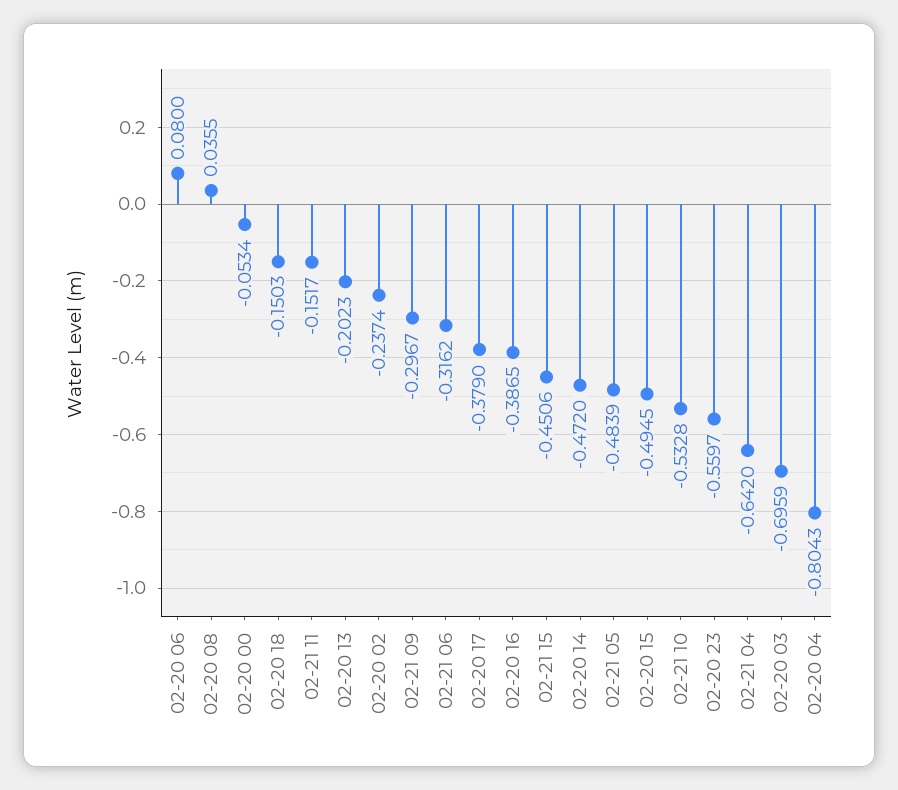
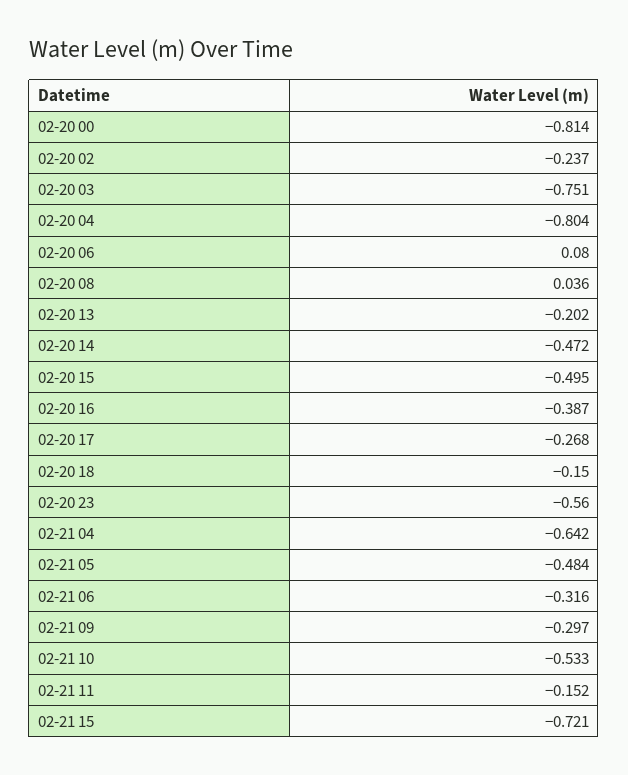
  {
    "02-20 06": 0.08,
    "02-20 08": 0.0355,
-   "02-20 00": -0.0534,
+   "02-20 00": -0.814,
    "02-20 18": -0.1503,
    "02-21 11": -0.1517,
    "02-20 13": -0.2023,
    "02-20 02": -0.2374,
    "02-21 09": -0.2967,
    "02-21 06": -0.3162,
-   "02-20 17": -0.379,
+   "02-20 17": -0.268,
    "02-20 16": -0.3865,
-   "02-21 15": -0.4506,
+   "02-21 15": -0.721,
    "02-20 14": -0.472,
    "02-21 05": -0.4839,
    "02-20 15": -0.4945,
    "02-21 10": -0.5328,
    "02-20 23": -0.5597,
    "02-21 04": -0.642,
-   "02-20 03": -0.6959,
+   "02-20 03": -0.751,
    "02-20 04": -0.8043
  }

